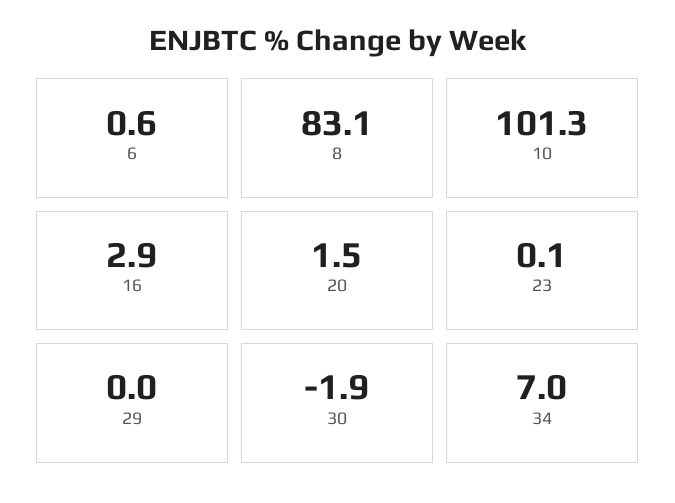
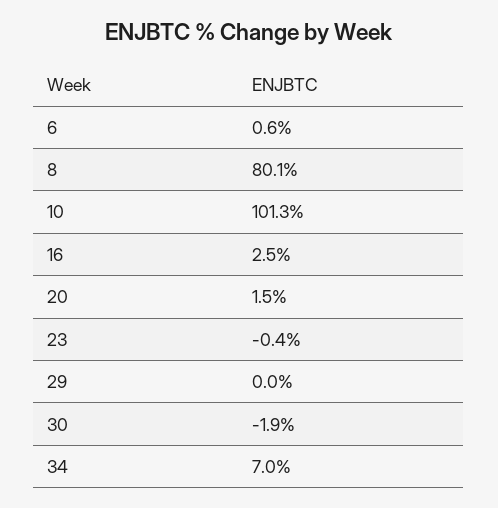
  {
    "6": 0.6,
-   "8": 83.1,
+   "8": 80.1,
    "10": 101.3,
-   "16": 2.9,
+   "16": 2.5,
    "20": 1.5,
-   "23": 0.1,
+   "23": -0.4,
    "29": 0,
    "30": -1.9,
    "34": 7
  }

